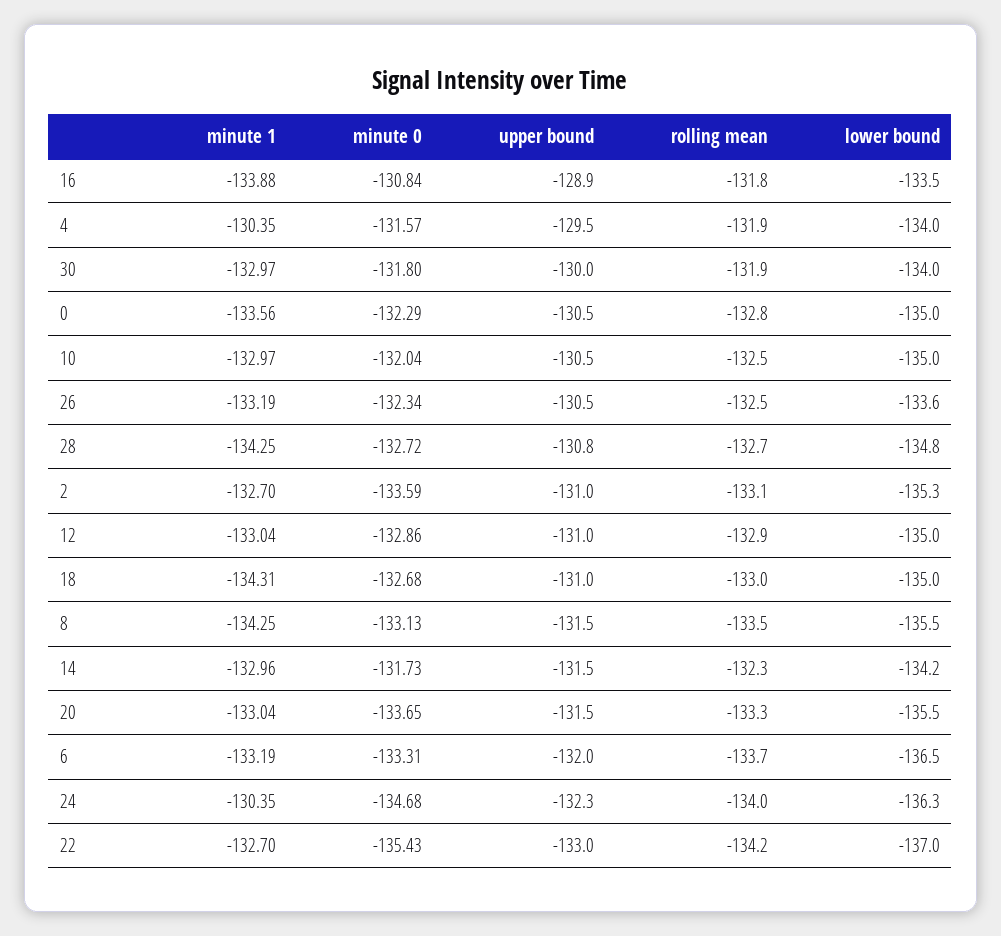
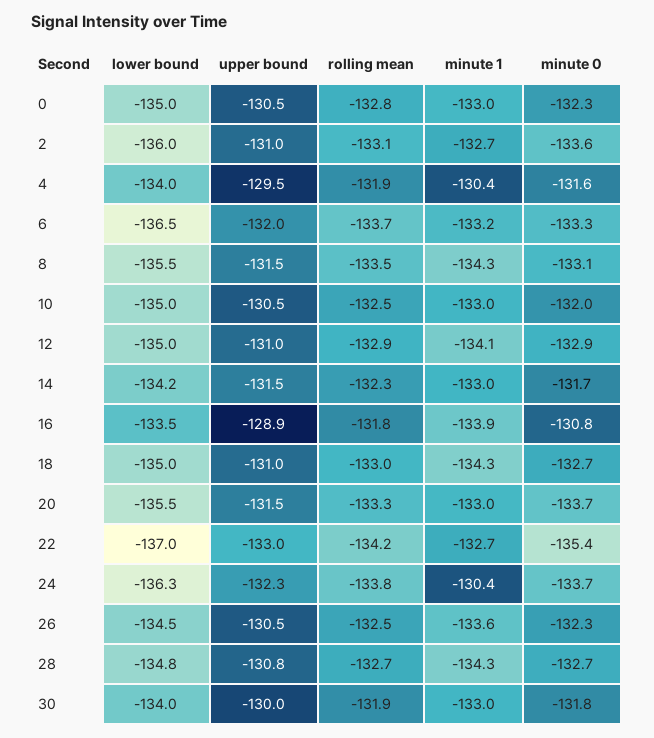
  {
    "minute 1": {
      "16": -133.88,
      "4": -130.35,
      "30": -132.97,
-     "0": -133.56,
+     "0": -133,
      "10": -132.97,
-     "26": -133.19,
+     "26": -133.6,
      "28": -134.25,
      "2": -132.7,
-     "12": -133.04,
+     "12": -134.1,
      "18": -134.31,
      "8": -134.25,
      "14": -132.96,
      "20": -133.04,
      "6": -133.19,
      "24": -130.35,
      "22": -132.7
    },
    "minute 0": {
      "16": -130.84,
      "4": -131.57,
      "30": -131.8,
      "0": -132.29,
      "10": -132.04,
      "26": -132.34,
      "28": -132.72,
      "2": -133.59,
      "12": -132.86,
      "18": -132.68,
      "8": -133.13,
      "14": -131.73,
      "20": -133.65,
      "6": -133.31,
-     "24": -134.68,
+     "24": -133.7,
      "22": -135.43
    },
    "upper bound": {
      "16": -128.9,
      "4": -129.5,
      "30": -130,
      "0": -130.5,
      "10": -130.5,
      "26": -130.5,
      "28": -130.8,
      "2": -131,
      "12": -131,
      "18": -131,
      "8": -131.5,
      "14": -131.5,
      "20": -131.5,
      "6": -132,
      "24": -132.3,
      "22": -133
    },
    "rolling mean": {
      "16": -131.8,
      "4": -131.9,
      "30": -131.9,
      "0": -132.8,
      "10": -132.5,
      "26": -132.5,
      "28": -132.7,
      "2": -133.1,
      "12": -132.9,
      "18": -133,
      "8": -133.5,
      "14": -132.3,
      "20": -133.3,
      "6": -133.7,
-     "24": -134,
+     "24": -133.8,
      "22": -134.2
    },
    "lower bound": {
      "16": -133.5,
      "4": -134,
      "30": -134,
      "0": -135,
      "10": -135,
-     "26": -133.6,
+     "26": -134.5,
      "28": -134.8,
-     "2": -135.3,
+     "2": -136,
      "12": -135,
      "18": -135,
      "8": -135.5,
      "14": -134.2,
      "20": -135.5,
      "6": -136.5,
      "24": -136.3,
      "22": -137
    }
  }

